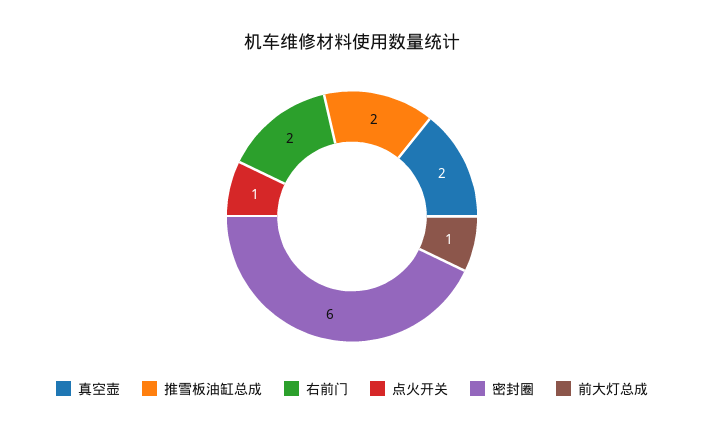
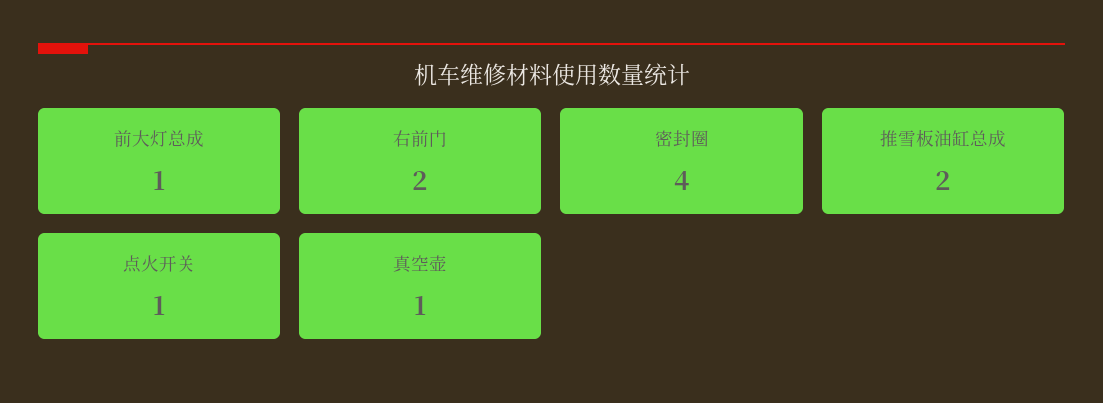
  {
-   "真空壶": 2,
+   "真空壶": 1,
    "推雪板油缸总成": 2,
    "右前门": 2,
    "点火开关": 1,
-   "密封圈": 6,
+   "密封圈": 4,
    "前大灯总成": 1
  }

